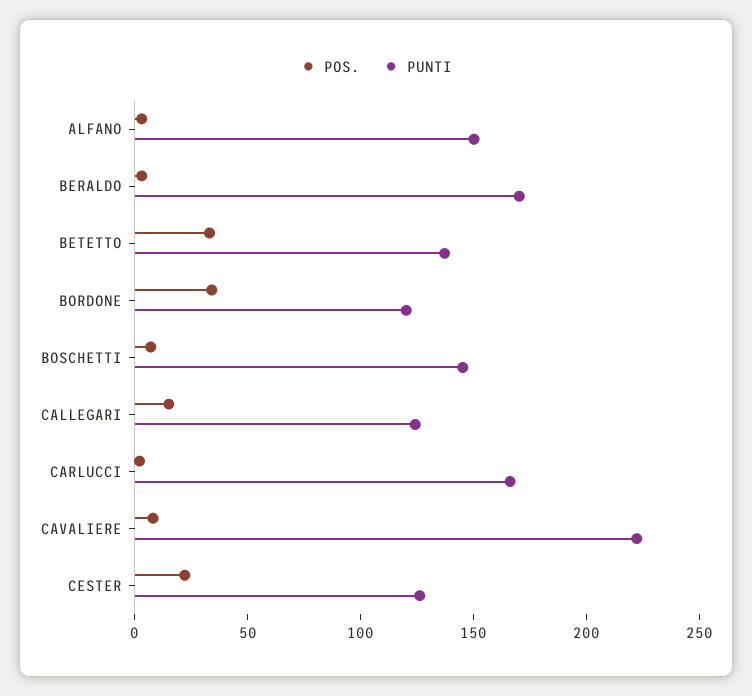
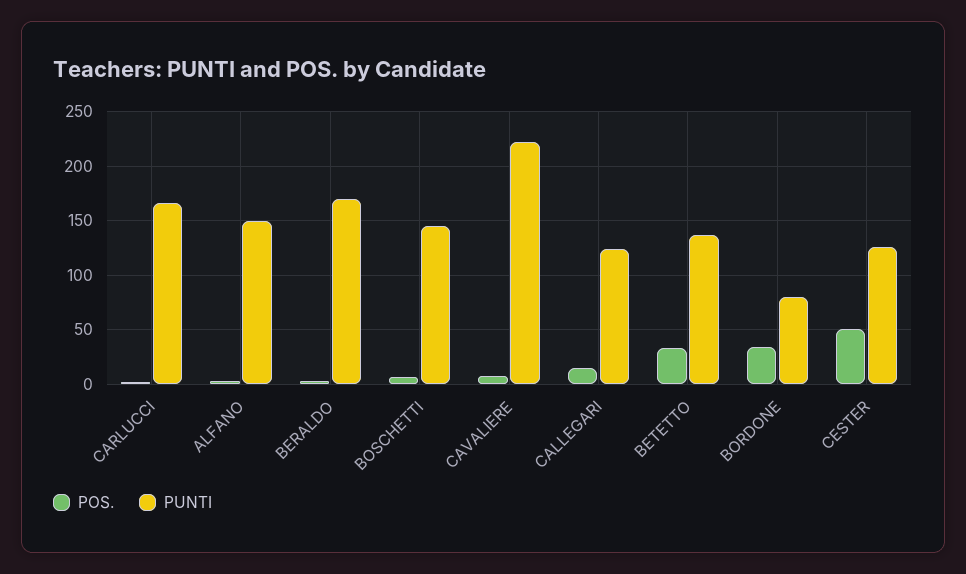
  {
    "POS.": {
      "ALFANO": 0,
      "BERALDO": 0,
      "BETETTO": 30,
      "BORDONE": 30,
      "BOSCHETTI": 10,
      "CALLEGARI": 20,
      "CARLUCCI": 0,
      "CAVALIERE": 10,
-     "CESTER": 20
+     "CESTER": 50
    },
    "PUNTI": {
      "ALFANO": 150,
      "BERALDO": 170,
      "BETETTO": 140,
-     "BORDONE": 120,
+     "BORDONE": 80,
      "BOSCHETTI": 150,
      "CALLEGARI": 120,
      "CARLUCCI": 170,
      "CAVALIERE": 220,
      "CESTER": 130
    }
  }

